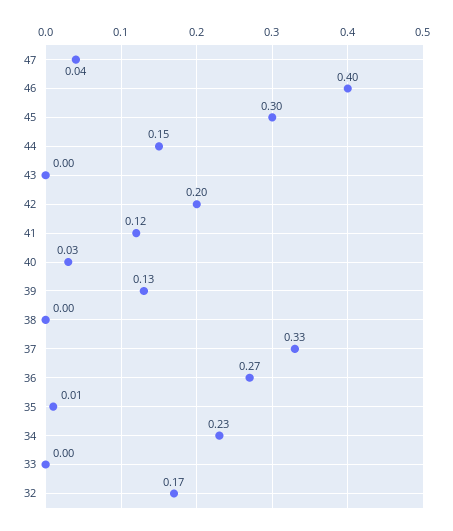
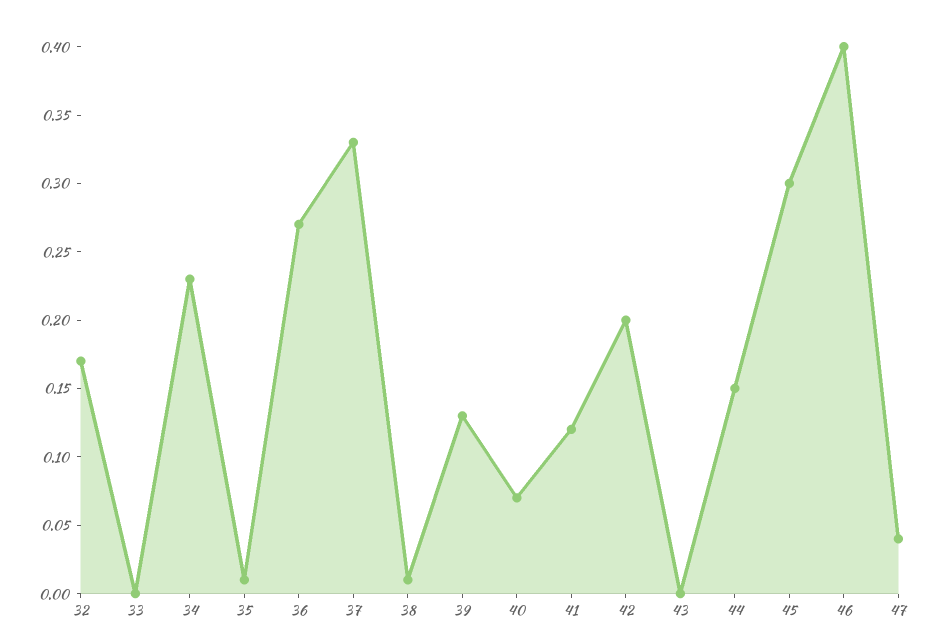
  {
    "47": 0.04,
    "46": 0.4,
    "45": 0.3,
    "44": 0.15,
    "43": 0,
    "42": 0.2,
    "41": 0.12,
-   "40": 0.03,
+   "40": 0.07,
    "39": 0.13,
-   "38": 0,
+   "38": 0.01,
    "37": 0.33,
    "36": 0.27,
    "35": 0.01,
    "34": 0.23,
    "33": 0,
    "32": 0.17
  }

